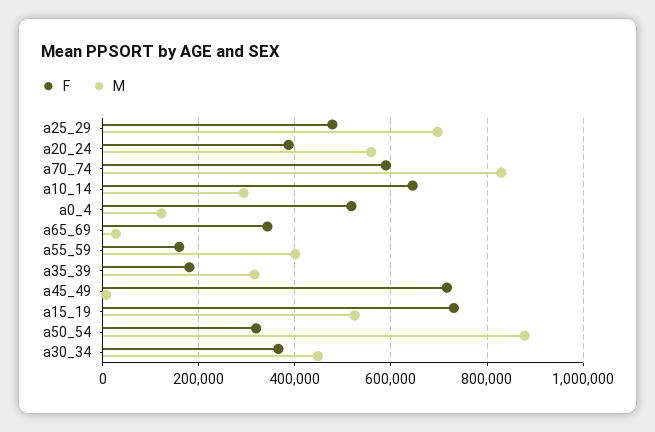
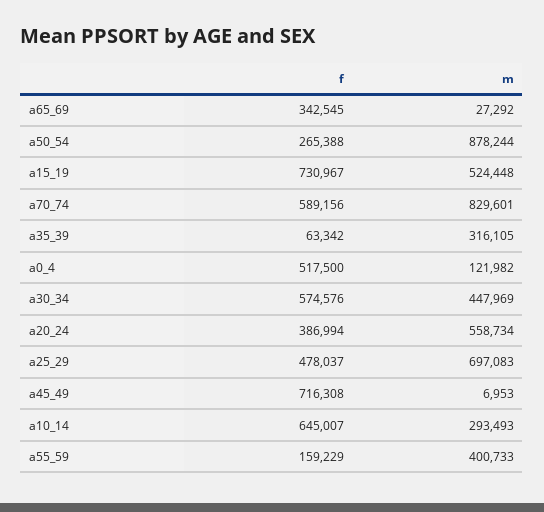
  {
    "F": {
      "a25_29": 478037,
      "a20_24": 386994,
      "a70_74": 589156,
      "a10_14": 645007,
      "a0_4": 517500,
      "a65_69": 342545,
      "a55_59": 159229,
-     "a35_39": 180000,
+     "a35_39": 63342,
      "a45_49": 716308,
      "a15_19": 730967,
-     "a50_54": 320000,
+     "a50_54": 265388,
-     "a30_34": 360000
+     "a30_34": 574576
    },
    "M": {
      "a25_29": 697083,
      "a20_24": 558734,
      "a70_74": 829601,
      "a10_14": 293493,
      "a0_4": 121982,
      "a65_69": 27292,
      "a55_59": 400733,
      "a35_39": 316105,
      "a45_49": 6953,
      "a15_19": 524448,
      "a50_54": 878244,
      "a30_34": 447969
    }
  }

